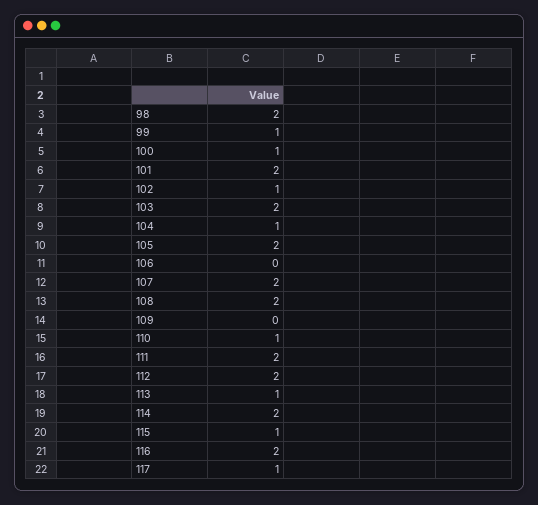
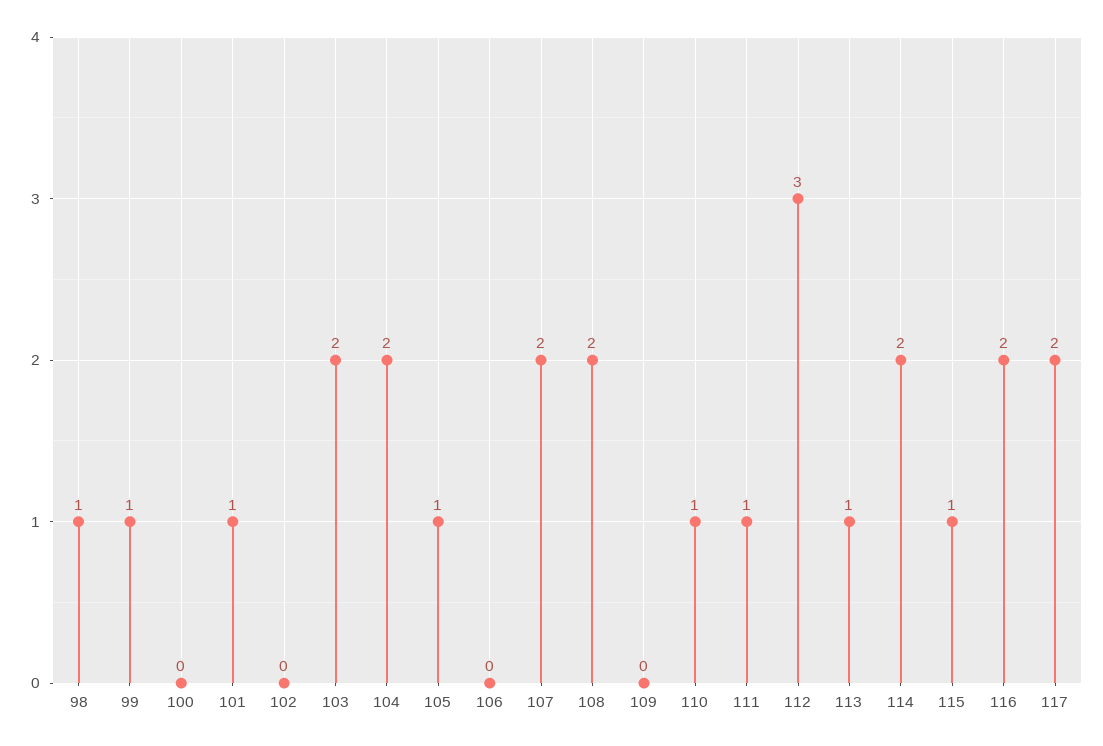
  {
-   "98": 2,
+   "98": 1,
    "99": 1,
-   "100": 1,
+   "100": 0,
-   "101": 2,
+   "101": 1,
-   "102": 1,
+   "102": 0,
    "103": 2,
-   "104": 1,
+   "104": 2,
-   "105": 2,
+   "105": 1,
    "106": 0,
    "107": 2,
    "108": 2,
    "109": 0,
    "110": 1,
-   "111": 2,
+   "111": 1,
-   "112": 2,
+   "112": 3,
    "113": 1,
    "114": 2,
    "115": 1,
    "116": 2,
-   "117": 1
+   "117": 2
  }

